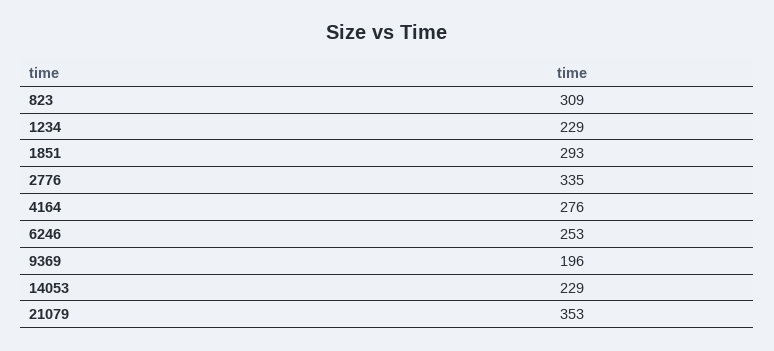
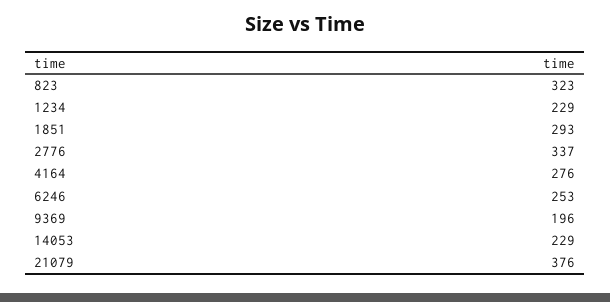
  {
-   "823": 309,
+   "823": 323,
    "1234": 229,
    "1851": 293,
-   "2776": 335,
+   "2776": 337,
    "4164": 276,
    "6246": 253,
    "9369": 196,
    "14053": 229,
-   "21079": 353
+   "21079": 376
  }

